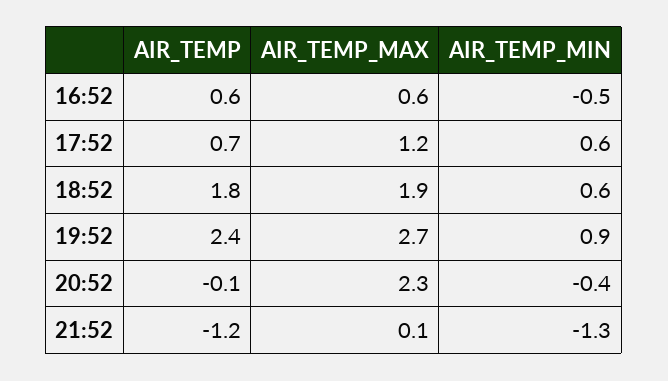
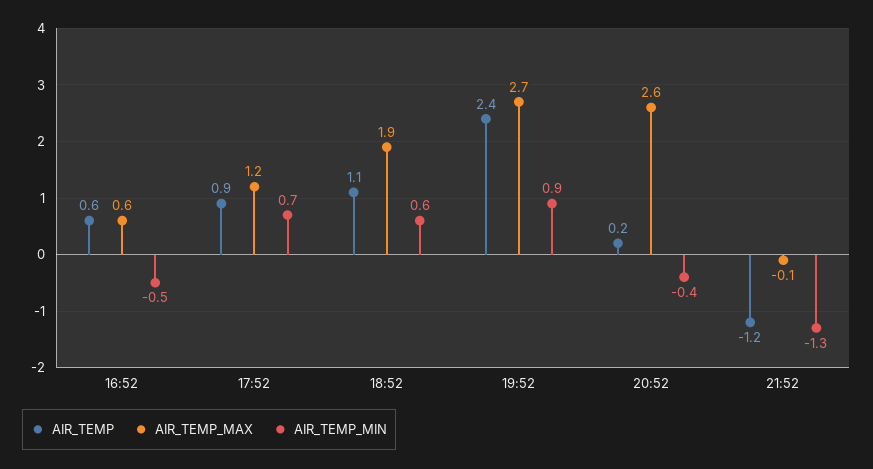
  {
    "AIR_TEMP": {
      "16:52": 0.6,
-     "17:52": 0.7,
+     "17:52": 0.9,
-     "18:52": 1.8,
+     "18:52": 1.1,
      "19:52": 2.4,
-     "20:52": -0.1,
+     "20:52": 0.2,
      "21:52": -1.2
    },
    "AIR_TEMP_MAX": {
      "16:52": 0.6,
      "17:52": 1.2,
      "18:52": 1.9,
      "19:52": 2.7,
-     "20:52": 2.3,
+     "20:52": 2.6,
-     "21:52": 0.1
+     "21:52": -0.1
    },
    "AIR_TEMP_MIN": {
      "16:52": -0.5,
-     "17:52": 0.6,
+     "17:52": 0.7,
      "18:52": 0.6,
      "19:52": 0.9,
      "20:52": -0.4,
      "21:52": -1.3
    }
  }

